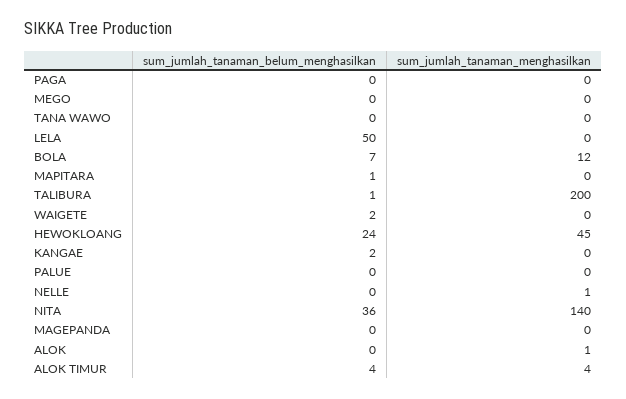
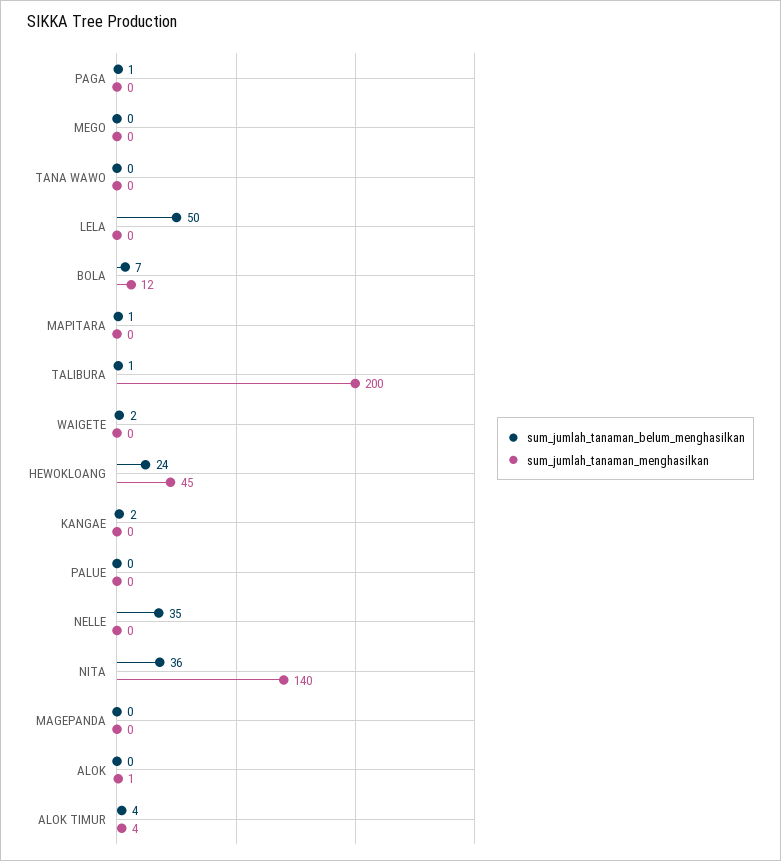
  {
    "sum_jumlah_tanaman_belum_menghasilkan": {
-     "PAGA": 0,
+     "PAGA": 1,
      "MEGO": 0,
      "TANA WAWO": 0,
      "LELA": 50,
      "BOLA": 7,
      "MAPITARA": 1,
      "TALIBURA": 1,
      "WAIGETE": 2,
      "HEWOKLOANG": 24,
      "KANGAE": 2,
      "PALUE": 0,
-     "NELLE": 0,
+     "NELLE": 35,
      "NITA": 36,
      "MAGEPANDA": 0,
      "ALOK": 0,
      "ALOK TIMUR": 4
    },
    "sum_jumlah_tanaman_menghasilkan": {
      "PAGA": 0,
      "MEGO": 0,
      "TANA WAWO": 0,
      "LELA": 0,
      "BOLA": 12,
      "MAPITARA": 0,
      "TALIBURA": 200,
      "WAIGETE": 0,
      "HEWOKLOANG": 45,
      "KANGAE": 0,
      "PALUE": 0,
-     "NELLE": 1,
+     "NELLE": 0,
      "NITA": 140,
      "MAGEPANDA": 0,
      "ALOK": 1,
      "ALOK TIMUR": 4
    }
  }

